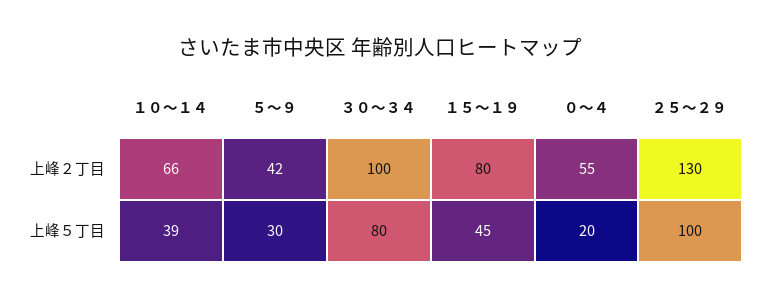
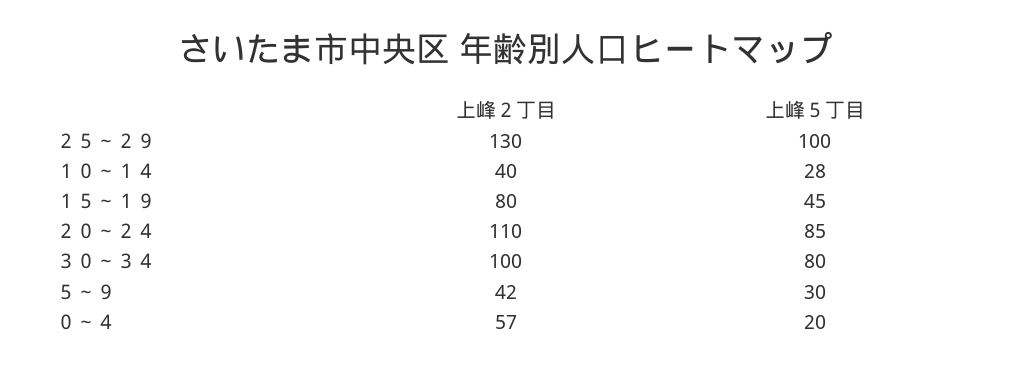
  {
    "１０～１４": {
-     "上峰２丁目": 66,
+     "上峰２丁目": 40,
-     "上峰５丁目": 39
+     "上峰５丁目": 28
    },
    "５～９": {
      "上峰２丁目": 42,
      "上峰５丁目": 30
    },
    "３０～３４": {
      "上峰２丁目": 100,
      "上峰５丁目": 80
    },
    "１５～１９": {
      "上峰２丁目": 80,
      "上峰５丁目": 45
    },
    "０～４": {
-     "上峰２丁目": 55,
+     "上峰２丁目": 57,
      "上峰５丁目": 20
    },
    "２５～２９": {
      "上峰２丁目": 130,
      "上峰５丁目": 100
-   }
+   },
+   "２０～２４": {
+     "上峰２丁目": 110,
+     "上峰５丁目": 85
+   }
  }

